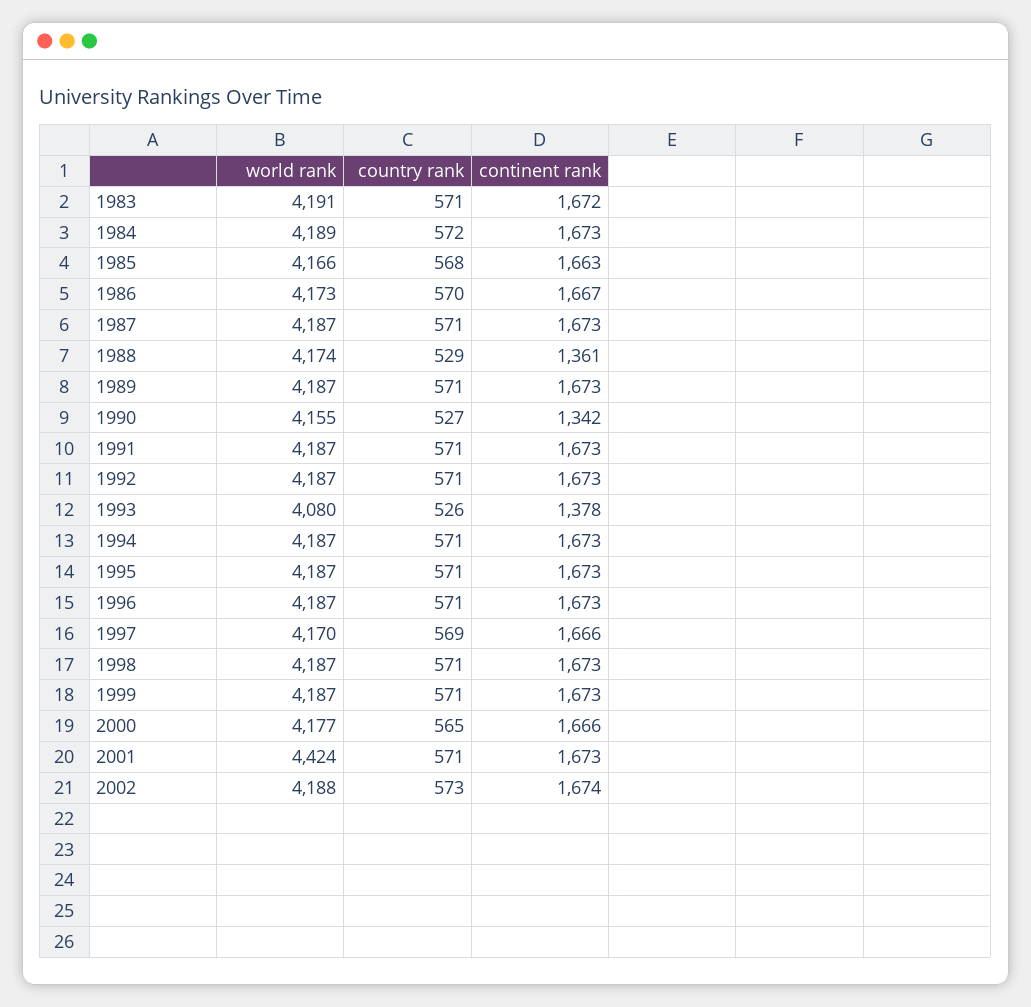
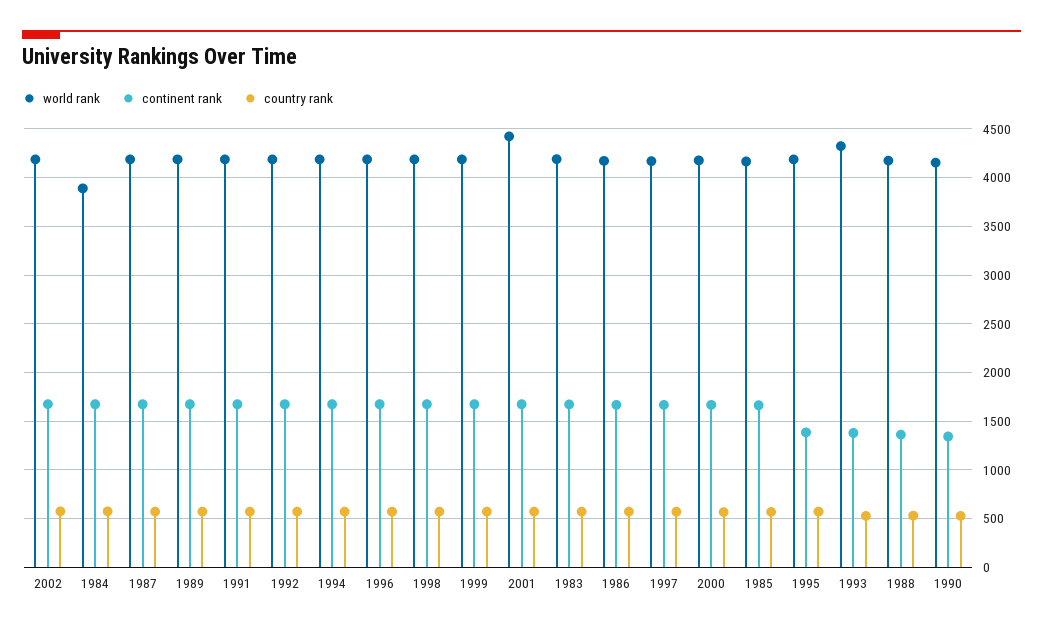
  {
    "world rank": {
      "1983": 4191,
-     "1984": 4189,
+     "1984": 3900,
      "1985": 4166,
      "1986": 4173,
      "1987": 4187,
      "1988": 4174,
      "1989": 4187,
      "1990": 4155,
      "1991": 4187,
      "1992": 4187,
-     "1993": 4080,
+     "1993": 4300,
      "1994": 4187,
      "1995": 4187,
      "1996": 4187,
      "1997": 4170,
      "1998": 4187,
      "1999": 4187,
      "2000": 4177,
      "2001": 4424,
      "2002": 4188
    },
    "country rank": {
      "1983": 571,
      "1984": 572,
      "1985": 568,
      "1986": 570,
      "1987": 571,
      "1988": 529,
      "1989": 571,
      "1990": 527,
      "1991": 571,
      "1992": 571,
      "1993": 526,
      "1994": 571,
      "1995": 571,
      "1996": 571,
      "1997": 569,
      "1998": 571,
      "1999": 571,
      "2000": 565,
      "2001": 571,
      "2002": 573
    },
    "continent rank": {
      "1983": 1672,
      "1984": 1673,
      "1985": 1663,
      "1986": 1667,
      "1987": 1673,
      "1988": 1361,
      "1989": 1673,
      "1990": 1342,
      "1991": 1673,
      "1992": 1673,
      "1993": 1378,
      "1994": 1673,
-     "1995": 1673,
+     "1995": 1400,
      "1996": 1673,
      "1997": 1666,
      "1998": 1673,
      "1999": 1673,
      "2000": 1666,
      "2001": 1673,
      "2002": 1674
    }
  }

